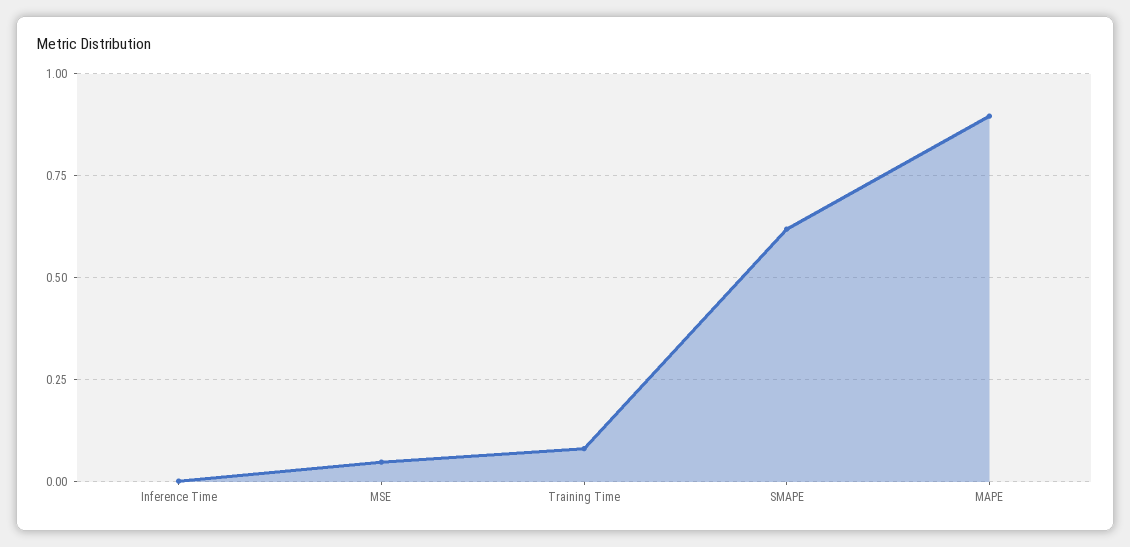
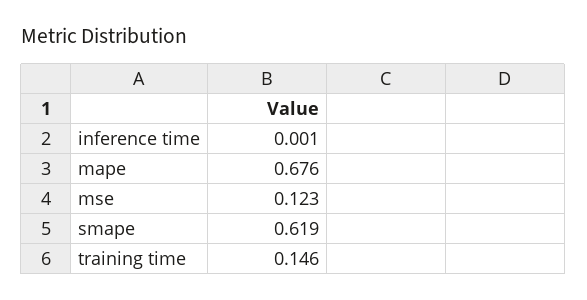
  {
    "Inference Time": 0.001,
-   "MSE": 0.05,
+   "MSE": 0.123,
-   "Training Time": 0.075,
+   "Training Time": 0.146,
    "SMAPE": 0.619,
-   "MAPE": 0.9
+   "MAPE": 0.676
  }

